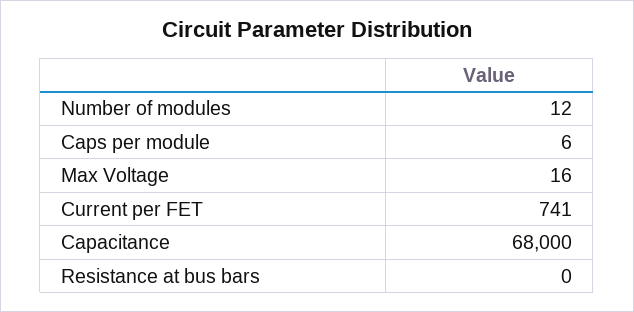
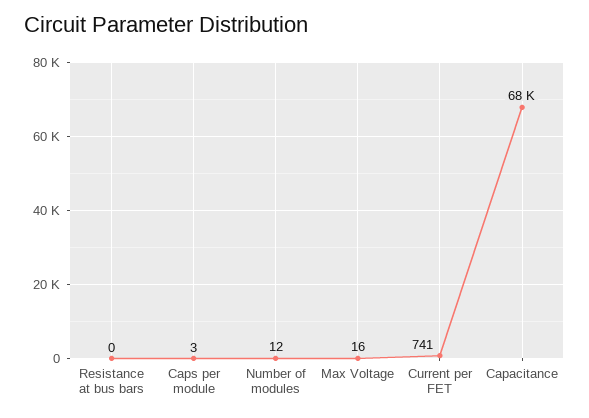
  {
    "Number of modules": 12,
-   "Caps per module": 6,
+   "Caps per module": 3,
    "Max Voltage": 16,
    "Current per FET": 741,
    "Capacitance": 68000,
    "Resistance at bus bars": 0
  }

